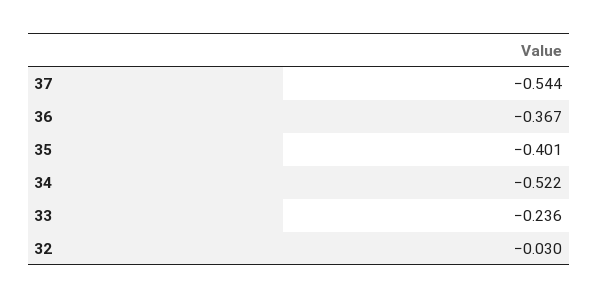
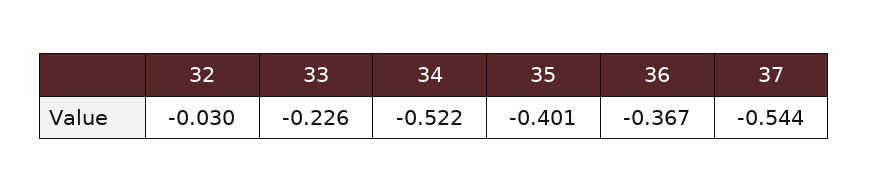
  {
    "37": -0.544,
    "36": -0.367,
    "35": -0.401,
    "34": -0.522,
-   "33": -0.236,
+   "33": -0.226,
    "32": -0.03
  }

